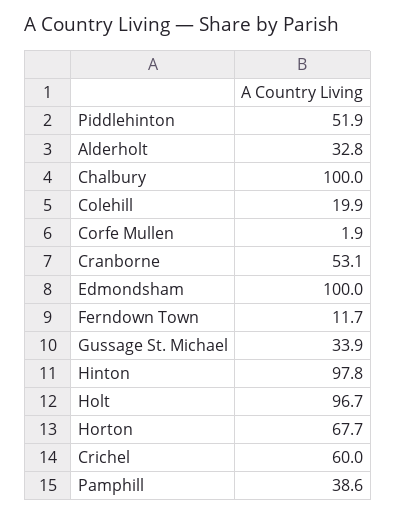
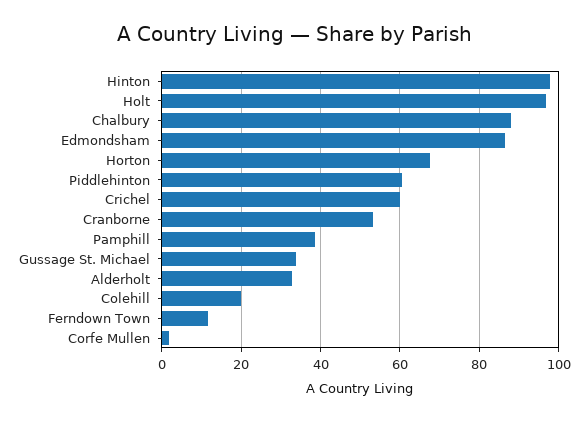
  {
-   "Piddlehinton": 51.9,
+   "Piddlehinton": 60,
    "Alderholt": 32.8,
-   "Chalbury": 100,
+   "Chalbury": 88,
    "Colehill": 19.9,
    "Corfe Mullen": 1.9,
    "Cranborne": 53.1,
-   "Edmondsham": 100,
+   "Edmondsham": 86,
    "Ferndown Town": 11.7,
    "Gussage St. Michael": 33.9,
    "Hinton": 97.8,
    "Holt": 96.7,
    "Horton": 67.7,
    "Crichel": 60,
    "Pamphill": 38.6
  }

